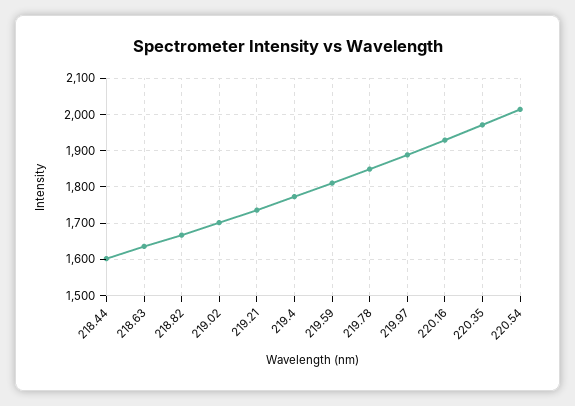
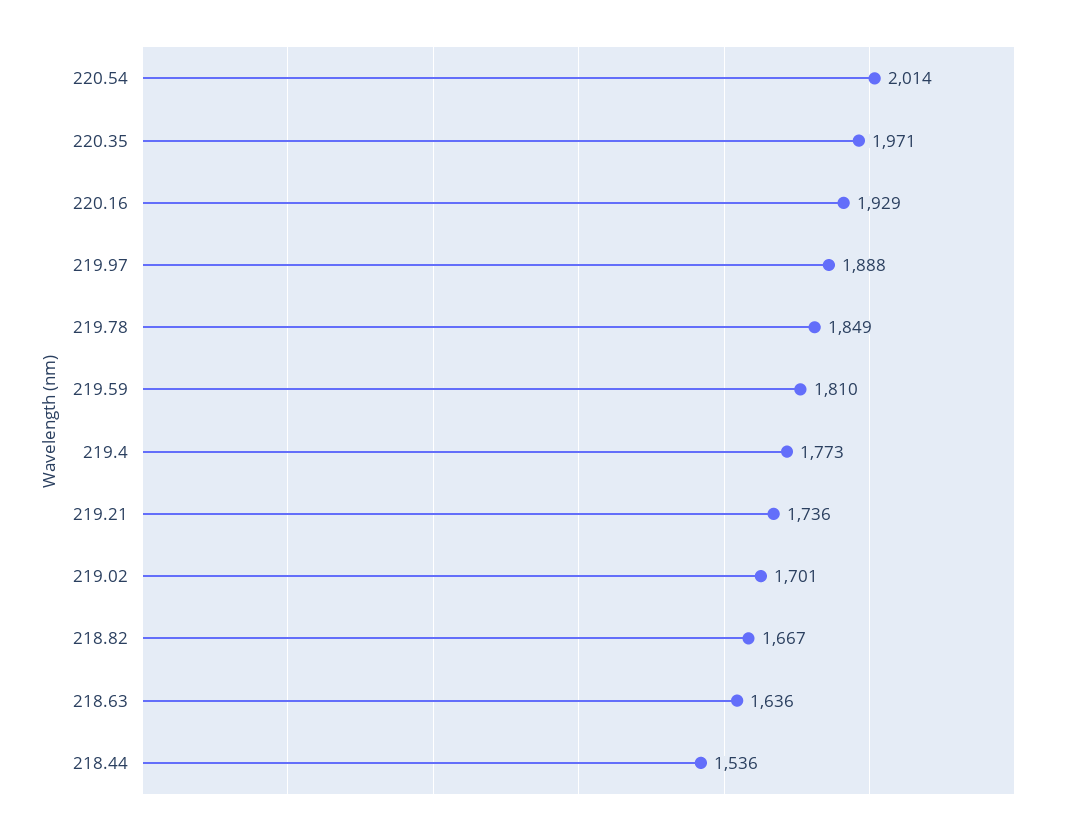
  {
-   "218.44": 1600,
+   "218.44": 1536,
    "218.63": 1636,
    "218.82": 1667,
    "219.02": 1701,
    "219.21": 1736,
    "219.4": 1773,
    "219.59": 1810,
    "219.78": 1849,
    "219.97": 1888,
    "220.16": 1929,
    "220.35": 1971,
    "220.54": 2014
  }

